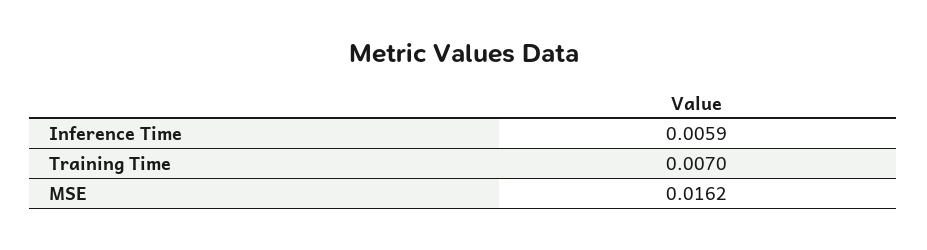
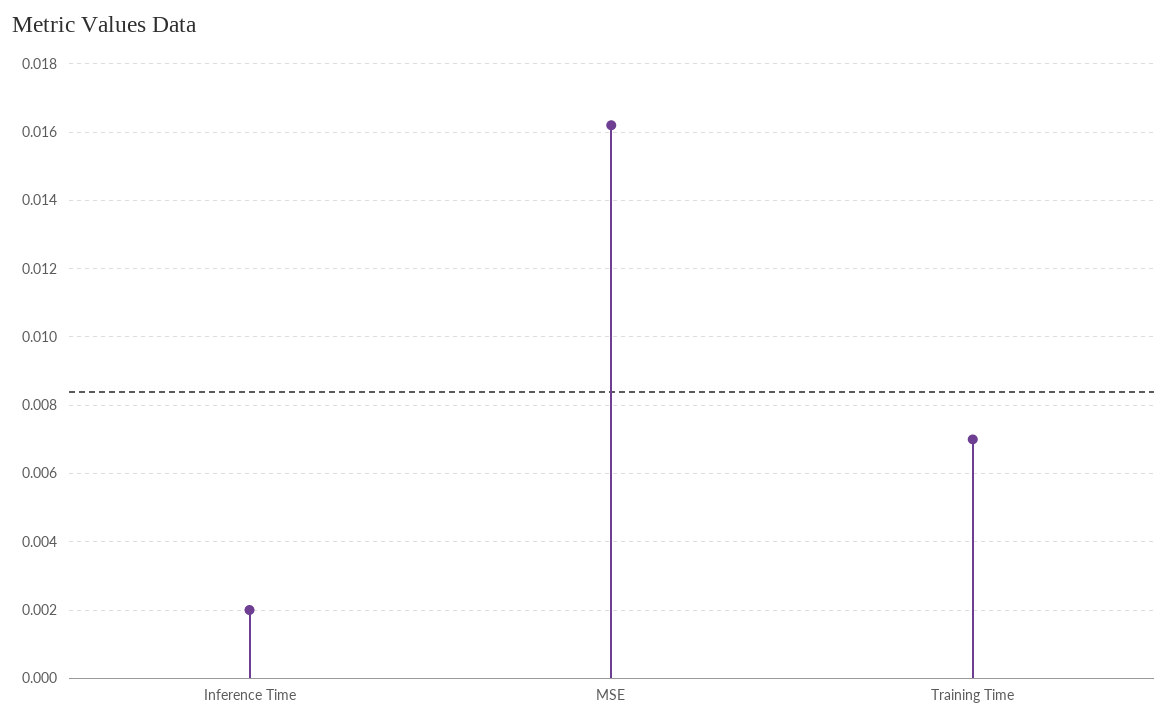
  {
-   "Inference Time": 0.0059,
+   "Inference Time": 0.002,
    "Training Time": 0.007,
    "MSE": 0.0162
  }

